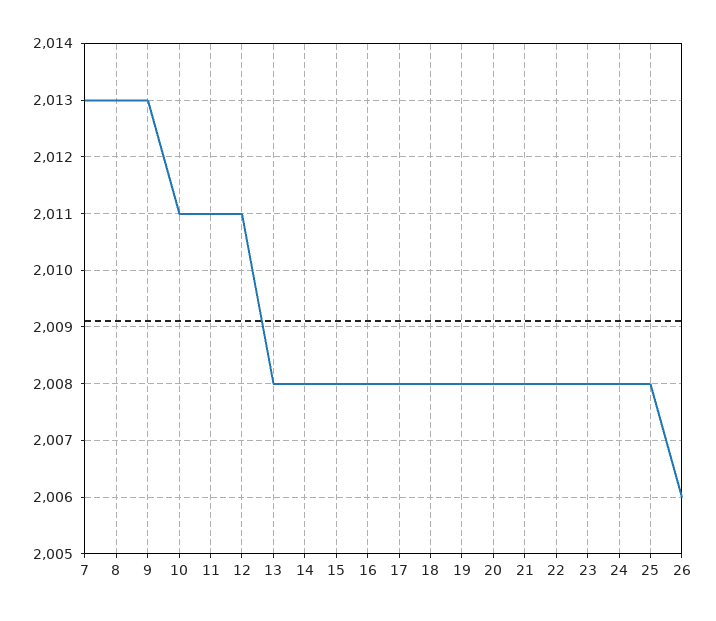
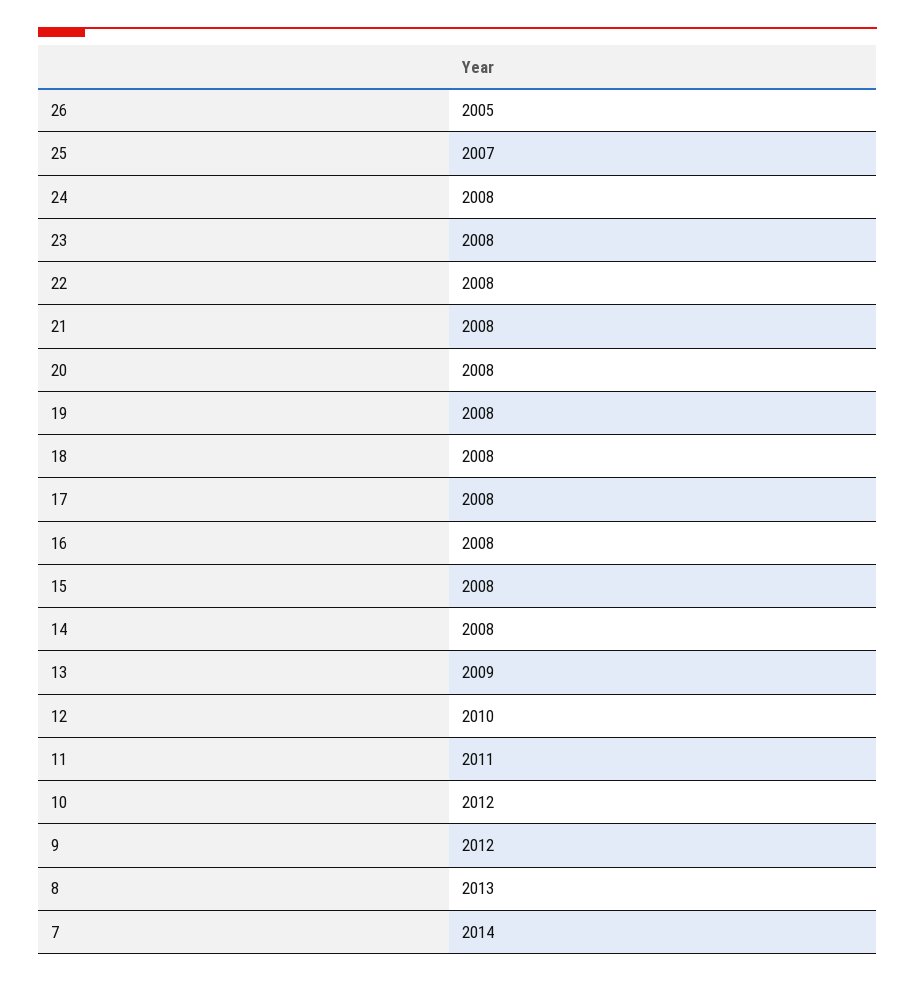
  {
-   "7": 2013,
+   "7": 2014,
    "8": 2013,
-   "9": 2013,
+   "9": 2012,
-   "10": 2011,
+   "10": 2012,
    "11": 2011,
-   "12": 2011,
+   "12": 2010,
-   "13": 2008,
+   "13": 2009,
    "14": 2008,
    "15": 2008,
    "16": 2008,
    "17": 2008,
    "18": 2008,
    "19": 2008,
    "20": 2008,
    "21": 2008,
    "22": 2008,
    "23": 2008,
    "24": 2008,
-   "25": 2008,
+   "25": 2007,
-   "26": 2006
+   "26": 2005
  }

